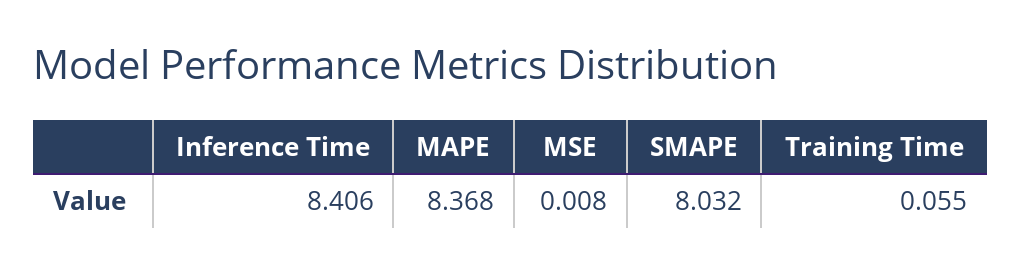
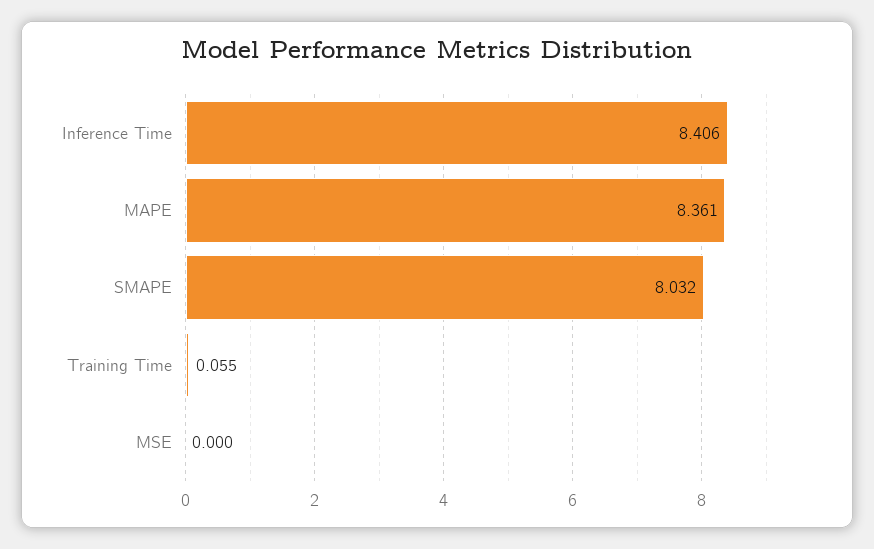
  {
    "Inference Time": 8.406,
-   "MAPE": 8.368,
+   "MAPE": 8.361,
-   "MSE": 0.008,
+   "MSE": 0,
    "SMAPE": 8.032,
    "Training Time": 0.055
  }

